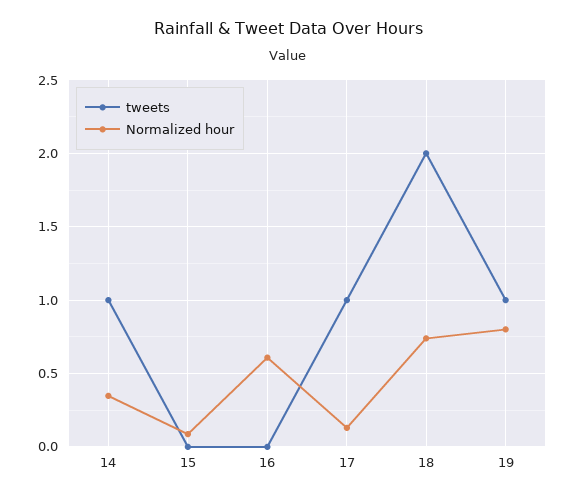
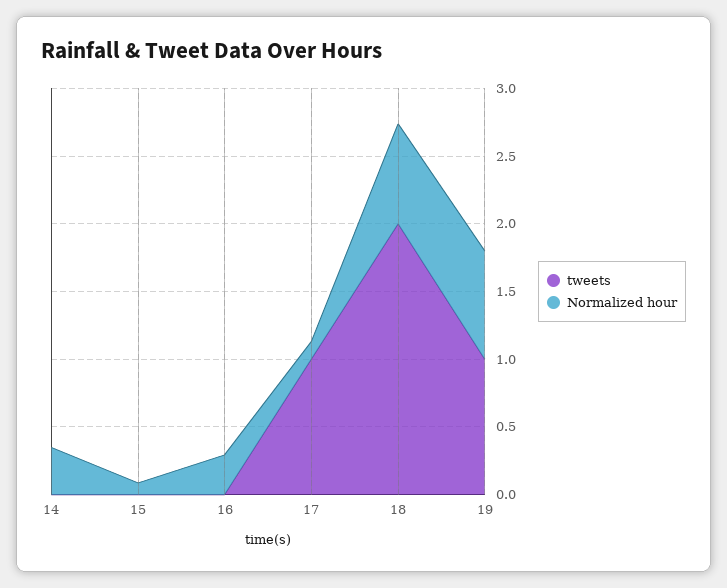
  {
    "tweets": {
-     "14": 1,
+     "14": 0,
      "15": 0,
      "16": 0,
      "17": 1,
      "18": 2,
      "19": 1
    },
    "Normalized hour": {
      "14": 0.35,
      "15": 0.1,
-     "16": 0.6,
+     "16": 0.3,
      "17": 0.15,
      "18": 0.75,
      "19": 0.8
    }
  }

